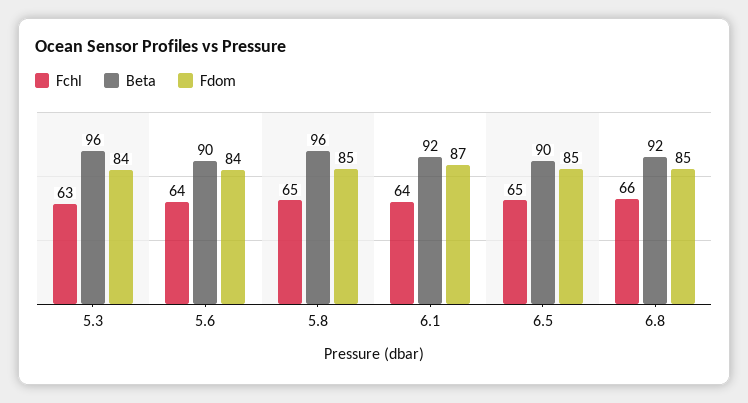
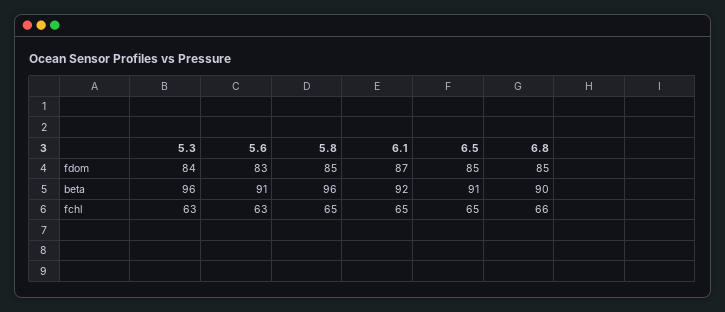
  {
    "Fchl": {
      "5.3": 63,
-     "5.6": 64,
+     "5.6": 63,
      "5.8": 65,
-     "6.1": 64,
+     "6.1": 65,
      "6.5": 65,
      "6.8": 66
    },
    "Beta": {
      "5.3": 96,
-     "5.6": 90,
+     "5.6": 91,
      "5.8": 96,
      "6.1": 92,
-     "6.5": 90,
+     "6.5": 91,
-     "6.8": 92
+     "6.8": 90
    },
    "Fdom": {
      "5.3": 84,
-     "5.6": 84,
+     "5.6": 83,
      "5.8": 85,
      "6.1": 87,
      "6.5": 85,
      "6.8": 85
    }
  }

